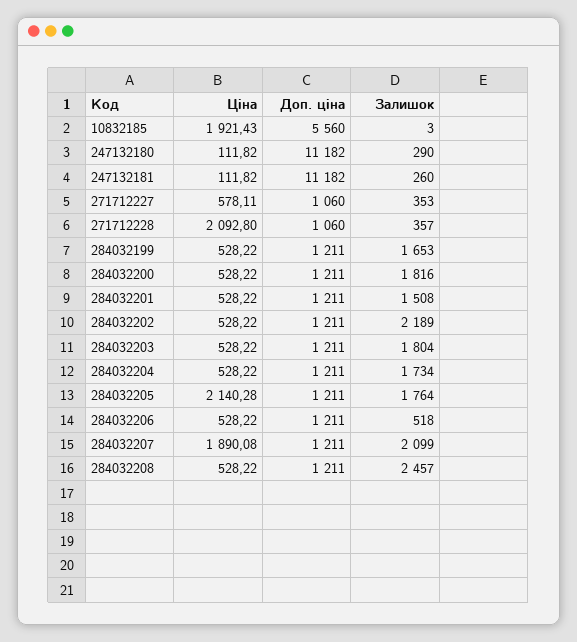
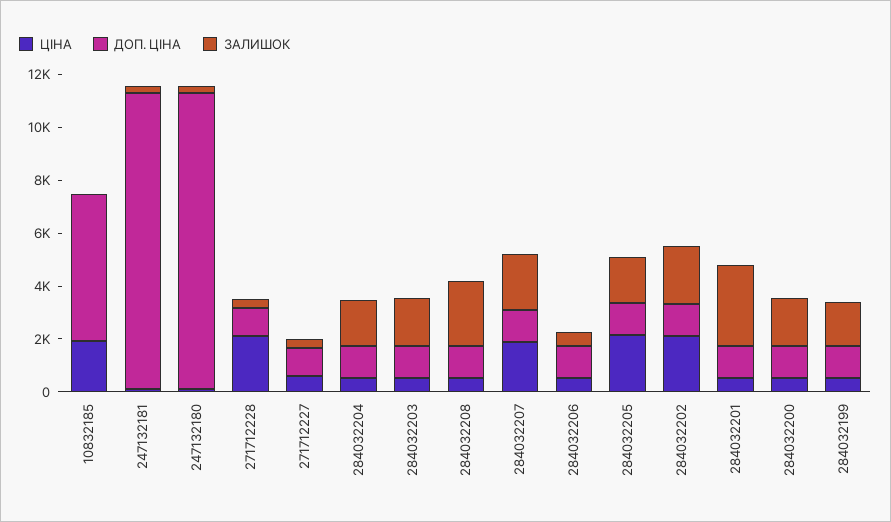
  {
    "Ціна": {
      "10832185": 1921.43,
      "247132180": 111.82,
      "247132181": 111.82,
      "271712227": 578.11,
      "271712228": 2092.8,
      "284032199": 528.22,
      "284032200": 528.22,
      "284032201": 528.22,
-     "284032202": 528.22,
+     "284032202": 2000,
      "284032203": 528.22,
      "284032204": 528.22,
      "284032205": 2140.28,
      "284032206": 528.22,
      "284032207": 1890.08,
      "284032208": 528.22
    },
    "Доп. ціна": {
      "10832185": 5560,
      "247132180": 11182,
      "247132181": 11182,
      "271712227": 1060,
      "271712228": 1060,
      "284032199": 1211,
      "284032200": 1211,
      "284032201": 1211,
      "284032202": 1211,
      "284032203": 1211,
      "284032204": 1211,
      "284032205": 1211,
      "284032206": 1211,
      "284032207": 1211,
      "284032208": 1211
    },
    "Залишок": {
      "10832185": 3,
      "247132180": 290,
      "247132181": 260,
      "271712227": 353,
      "271712228": 357,
      "284032199": 1653,
      "284032200": 1816,
-     "284032201": 1508,
+     "284032201": 3000,
      "284032202": 2189,
      "284032203": 1804,
      "284032204": 1734,
      "284032205": 1764,
      "284032206": 518,
      "284032207": 2099,
      "284032208": 2457
    }
  }

